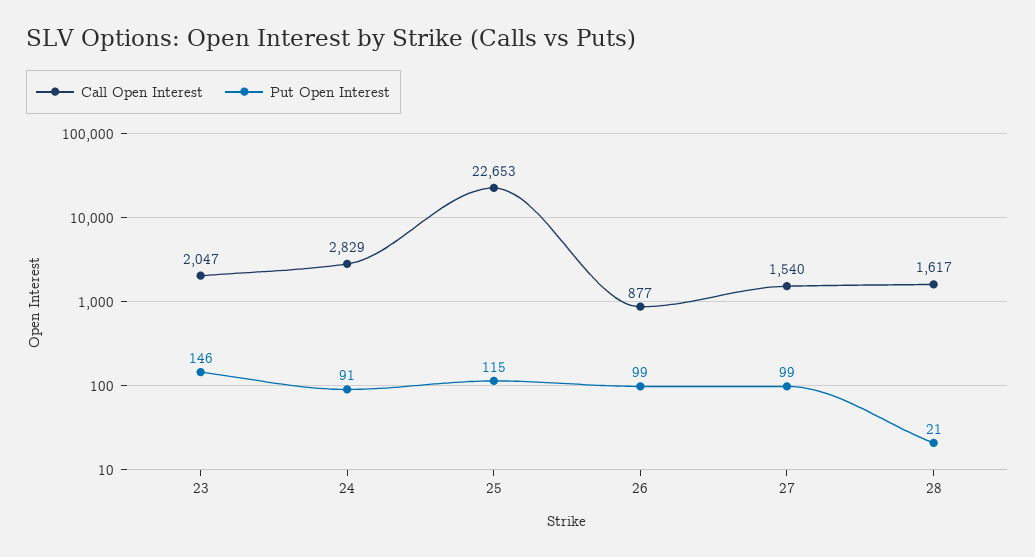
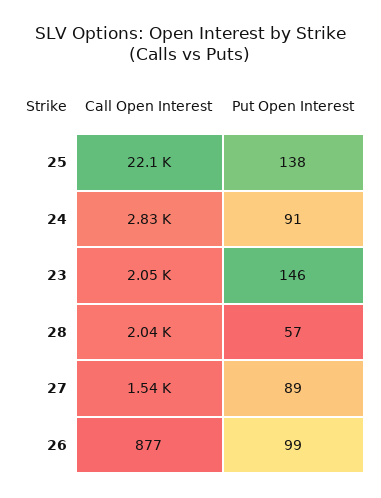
  {
    "Call Open Interest": {
      "23": 2047,
      "24": 2829,
-     "25": 22653,
+     "25": 22100,
      "26": 877,
      "27": 1540,
-     "28": 1617
+     "28": 2040
    },
    "Put Open Interest": {
      "23": 146,
      "24": 91,
-     "25": 115,
+     "25": 138,
      "26": 99,
-     "27": 99,
+     "27": 89,
-     "28": 21
+     "28": 57
    }
  }

